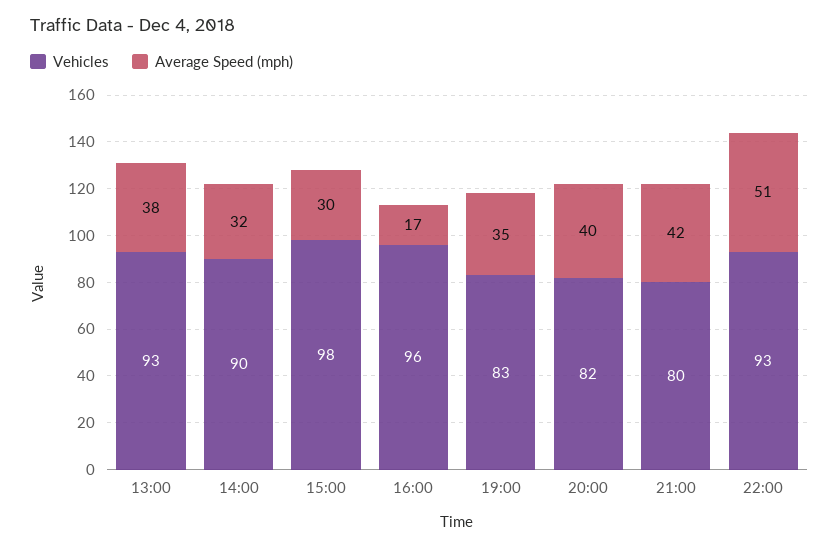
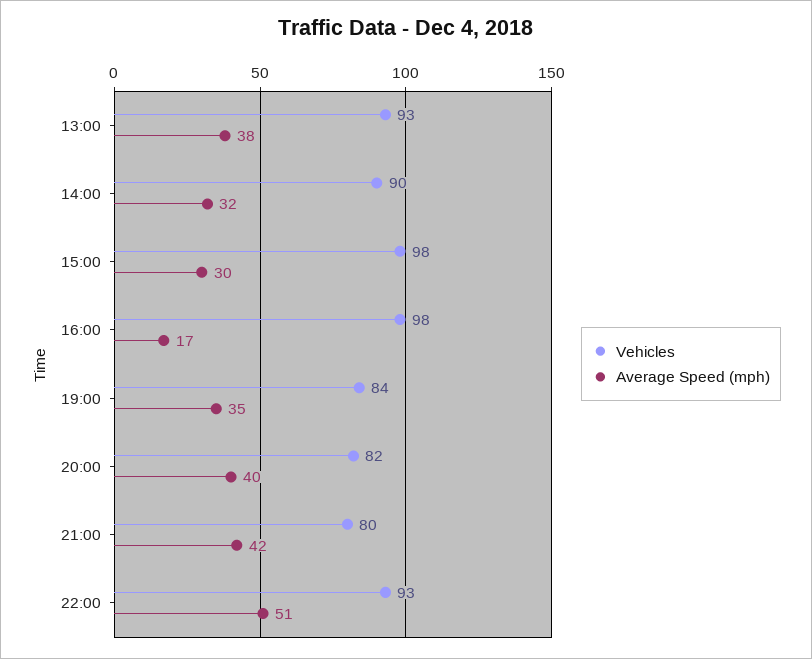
  {
    "Vehicles": {
      "13:00": 93,
      "14:00": 90,
      "15:00": 98,
-     "16:00": 96,
+     "16:00": 98,
-     "19:00": 83,
+     "19:00": 84,
      "20:00": 82,
      "21:00": 80,
      "22:00": 93
    },
    "Average Speed (mph)": {
      "13:00": 38,
      "14:00": 32,
      "15:00": 30,
      "16:00": 17,
      "19:00": 35,
      "20:00": 40,
      "21:00": 42,
      "22:00": 51
    }
  }

